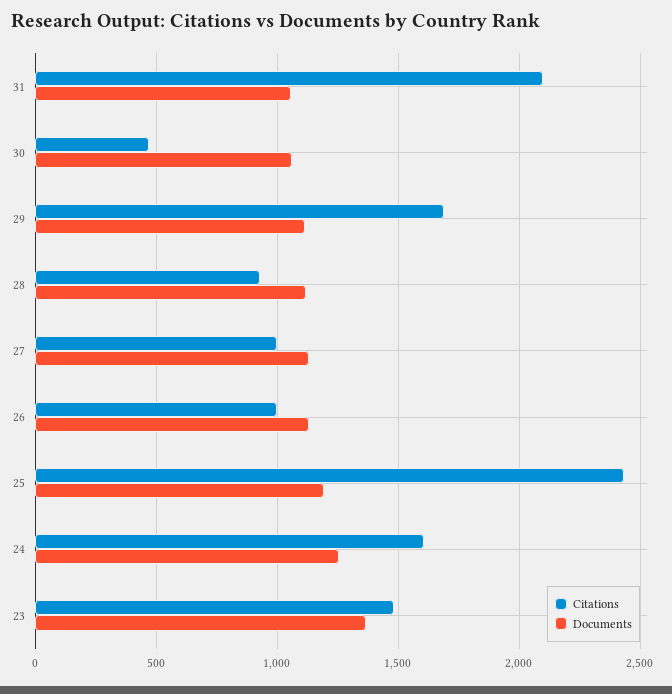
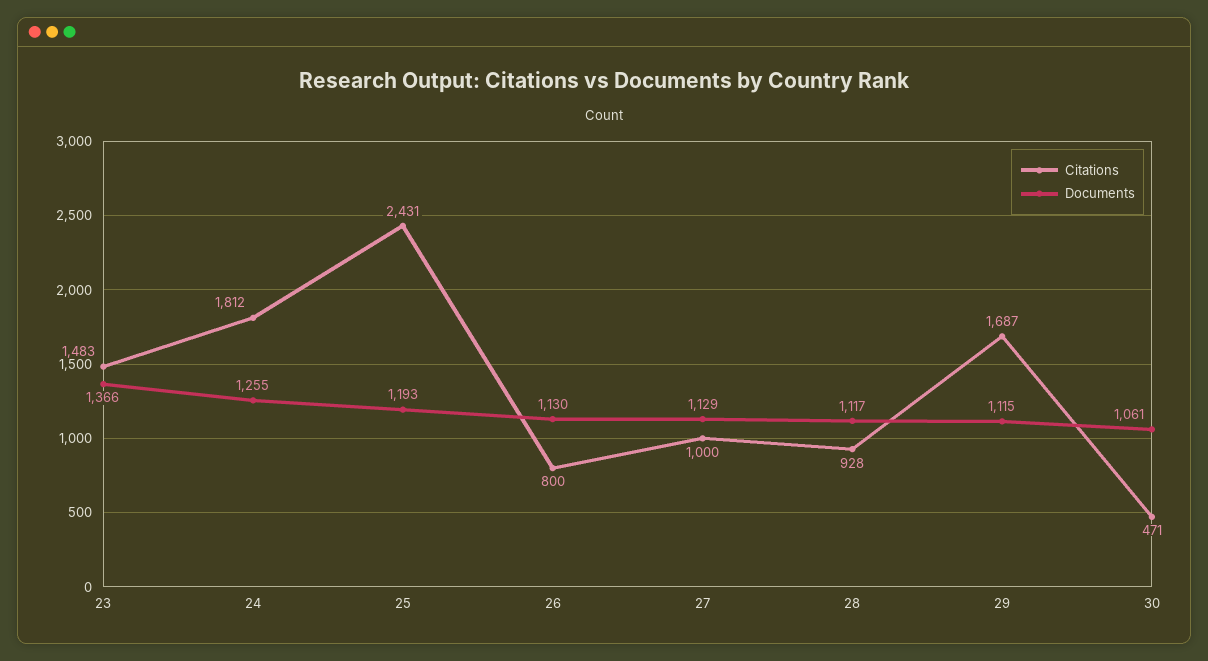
  {
    "Citations": {
-     "31": 2100,
      "30": 471,
      "29": 1687,
      "28": 928,
      "27": 1000,
-     "26": 1000,
+     "26": 800,
      "25": 2431,
-     "24": 1600,
+     "24": 1812,
      "23": 1483
    },
    "Documents": {
-     "31": 1050,
      "30": 1061,
      "29": 1115,
      "28": 1117,
      "27": 1129,
      "26": 1130,
      "25": 1193,
      "24": 1255,
      "23": 1366
    }
  }

